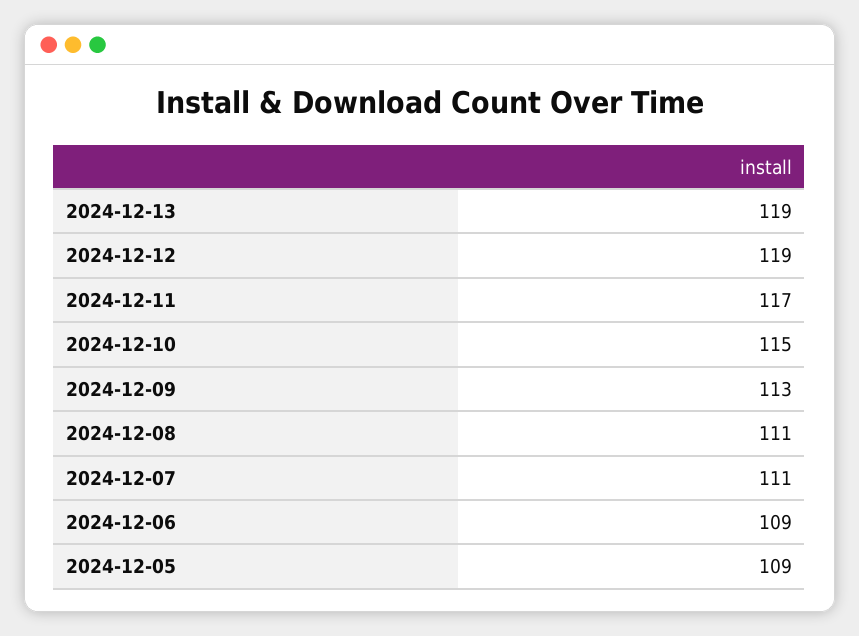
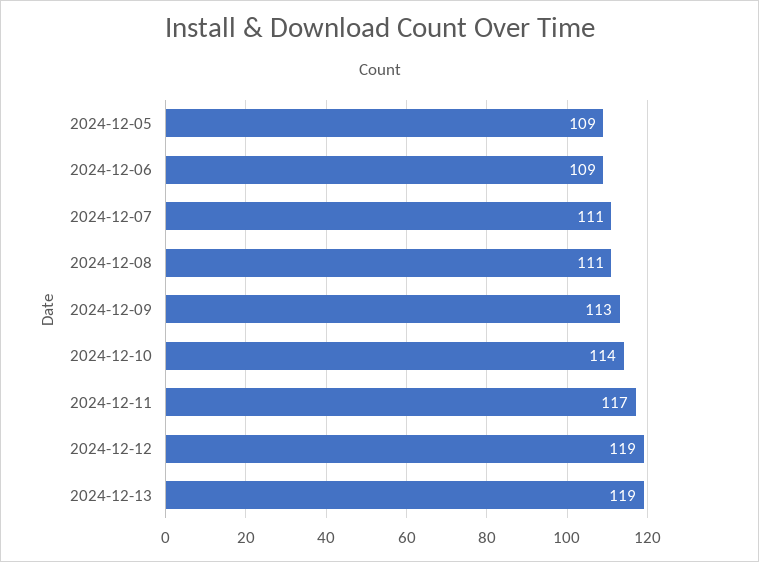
  {
    "2024-12-13": 119,
    "2024-12-12": 119,
    "2024-12-11": 117,
-   "2024-12-10": 115,
+   "2024-12-10": 114,
    "2024-12-09": 113,
    "2024-12-08": 111,
    "2024-12-07": 111,
    "2024-12-06": 109,
    "2024-12-05": 109
  }

